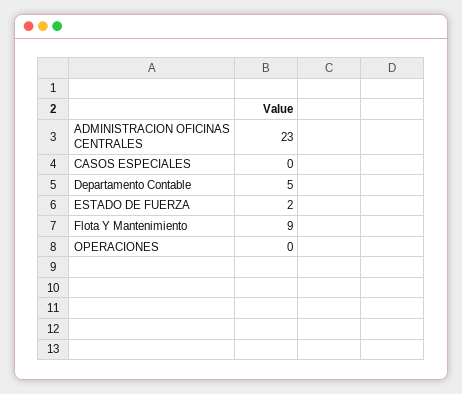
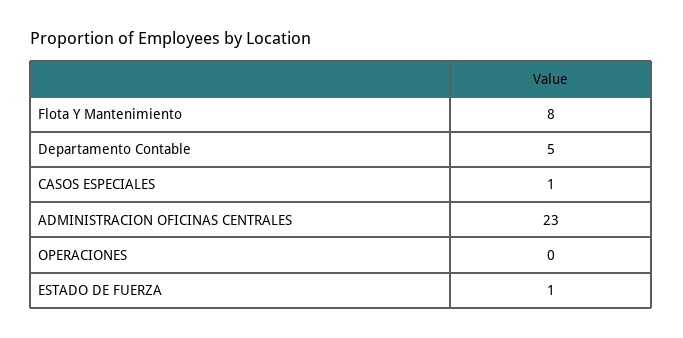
  {
    "ADMINISTRACION OFICINAS CENTRALES": 23,
-   "CASOS ESPECIALES": 0,
+   "CASOS ESPECIALES": 1,
    "Departamento Contable": 5,
-   "ESTADO DE FUERZA": 2,
+   "ESTADO DE FUERZA": 1,
-   "Flota Y Mantenimiento": 9,
+   "Flota Y Mantenimiento": 8,
    "OPERACIONES": 0
  }

